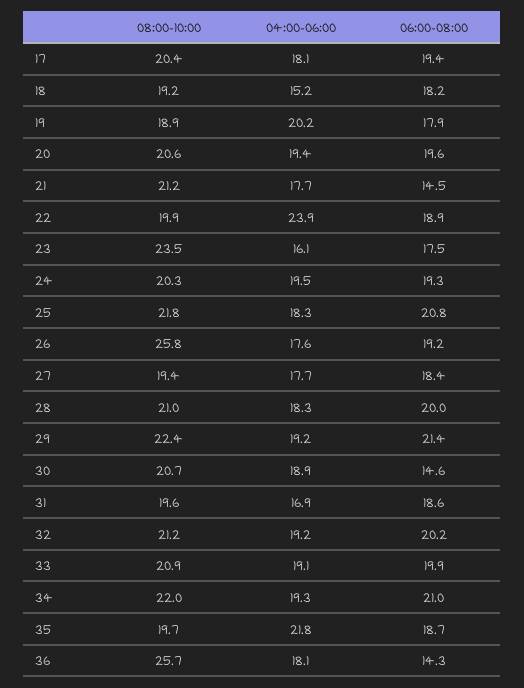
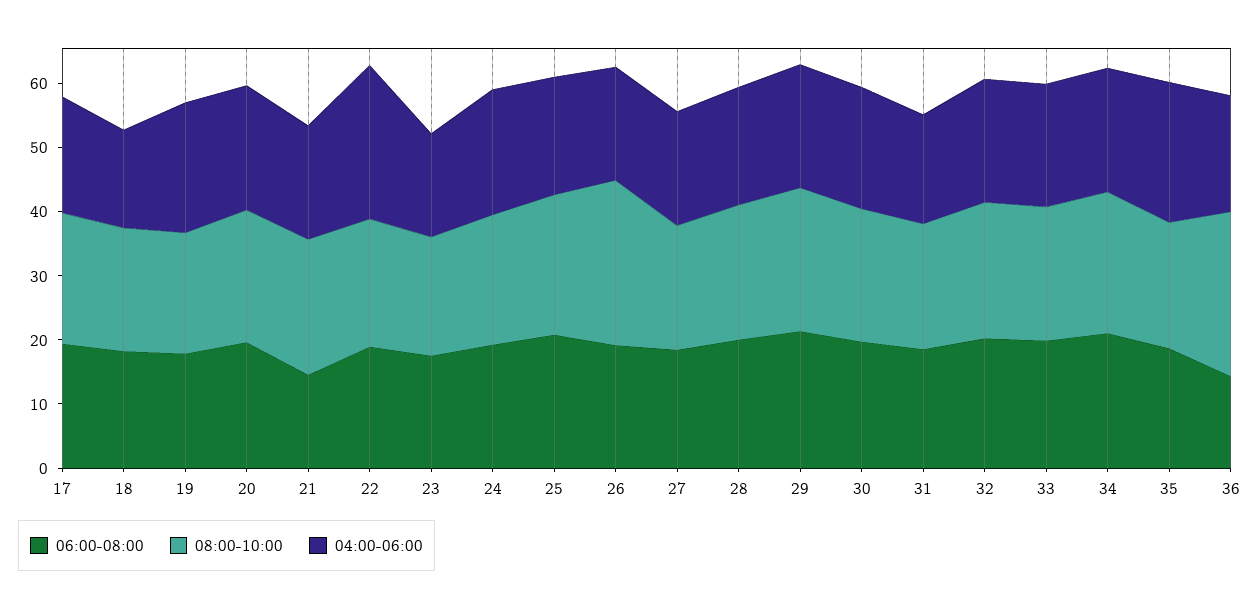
  {
    "08:00-10:00": {
      "17": 20.4,
      "18": 19.2,
      "19": 18.9,
      "20": 20.6,
      "21": 21.2,
      "22": 19.9,
-     "23": 23.5,
+     "23": 18,
      "24": 20.3,
      "25": 21.8,
      "26": 25.8,
      "27": 19.4,
      "28": 21,
      "29": 22.4,
      "30": 20.7,
      "31": 19.6,
      "32": 21.2,
      "33": 20.9,
      "34": 22,
      "35": 19.7,
      "36": 25.7
    },
    "04:00-06:00": {
      "17": 18.1,
      "18": 15.2,
      "19": 20.2,
      "20": 19.4,
      "21": 17.7,
      "22": 23.9,
      "23": 16.1,
      "24": 19.5,
      "25": 18.3,
      "26": 17.6,
      "27": 17.7,
      "28": 18.3,
      "29": 19.2,
      "30": 18.9,
      "31": 16.9,
      "32": 19.2,
      "33": 19.1,
      "34": 19.3,
      "35": 21.8,
      "36": 18.1
    },
    "06:00-08:00": {
      "17": 19.4,
      "18": 18.2,
      "19": 17.9,
      "20": 19.6,
      "21": 14.5,
      "22": 18.9,
      "23": 17.5,
      "24": 19.3,
      "25": 20.8,
      "26": 19.2,
      "27": 18.4,
      "28": 20,
      "29": 21.4,
-     "30": 14.6,
+     "30": 20,
      "31": 18.6,
      "32": 20.2,
      "33": 19.9,
      "34": 21,
      "35": 18.7,
      "36": 14.3
    }
  }

